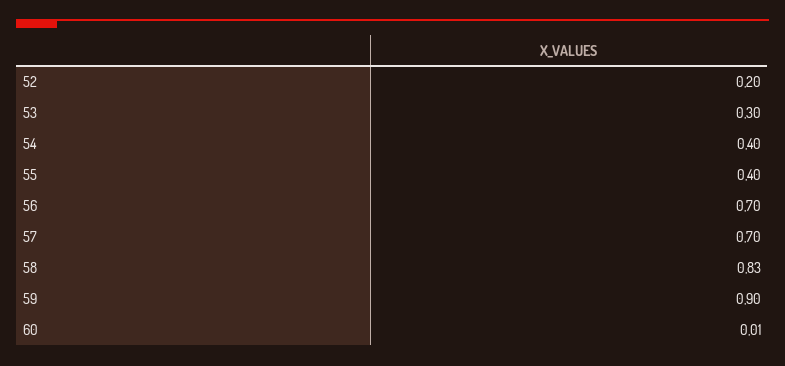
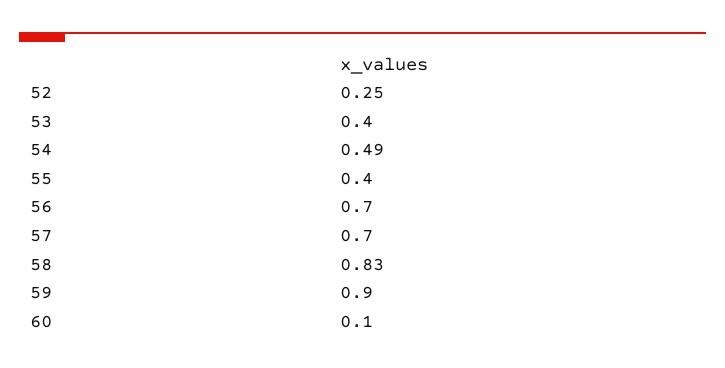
  {
-   "52": 0.2,
+   "52": 0.25,
-   "53": 0.3,
+   "53": 0.4,
-   "54": 0.4,
+   "54": 0.49,
    "55": 0.4,
    "56": 0.7,
    "57": 0.7,
    "58": 0.83,
    "59": 0.9,
-   "60": 0.01
+   "60": 0.1
  }

